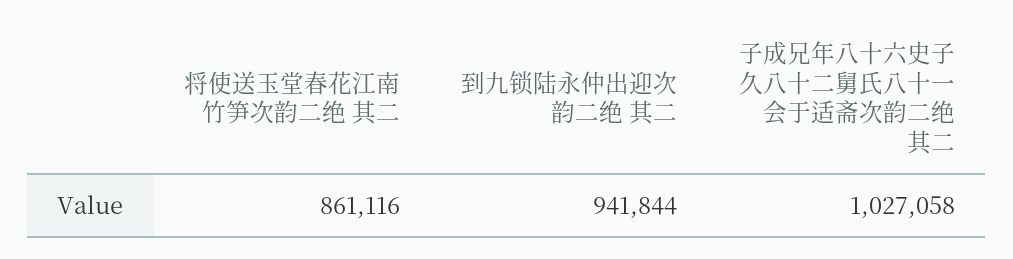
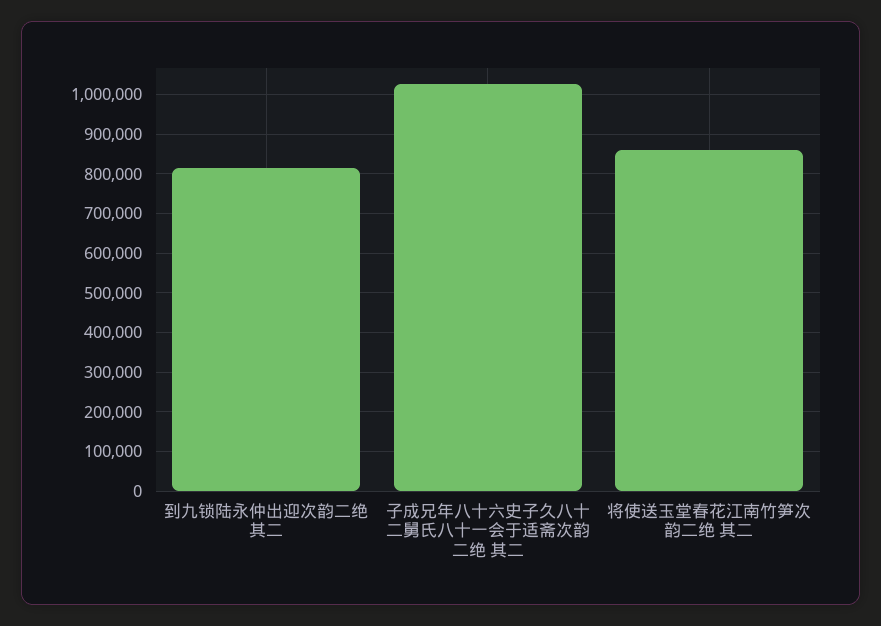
  {
    "将使送玉堂春花江南竹笋次韵二绝 其二": 861116,
-   "到九锁陆永仲出迎次韵二绝 其二": 941844,
+   "到九锁陆永仲出迎次韵二绝 其二": 820000,
    "子成兄年八十六史子久八十二舅氏八十一会于适斋次韵二绝 其二": 1027058
  }

